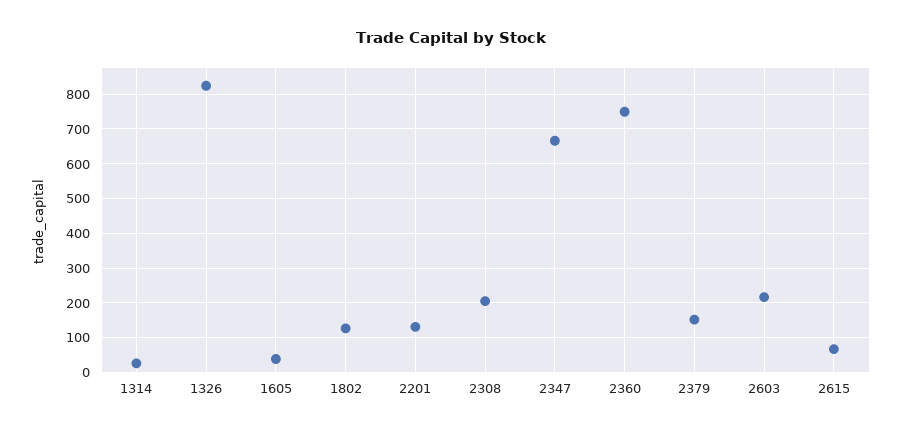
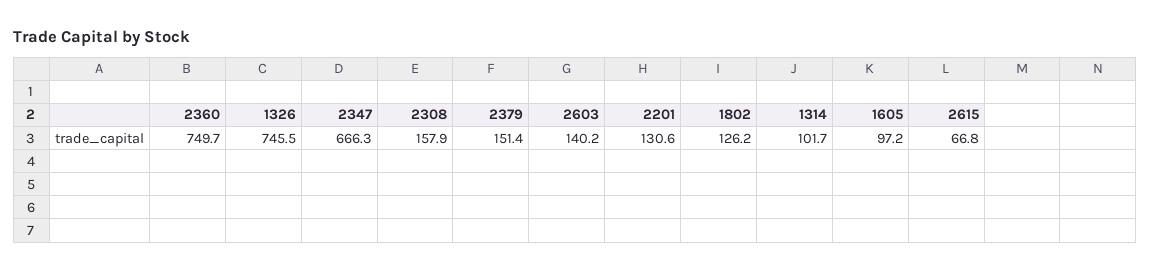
  {
-   "1314": 20,
+   "1314": 101.7,
-   "1326": 820,
+   "1326": 745.5,
-   "1605": 40,
+   "1605": 97.2,
    "1802": 126.2,
    "2201": 130.6,
-   "2308": 200,
+   "2308": 157.9,
    "2347": 666.3,
    "2360": 749.7,
    "2379": 151.4,
-   "2603": 220,
+   "2603": 140.2,
    "2615": 66.8
  }

